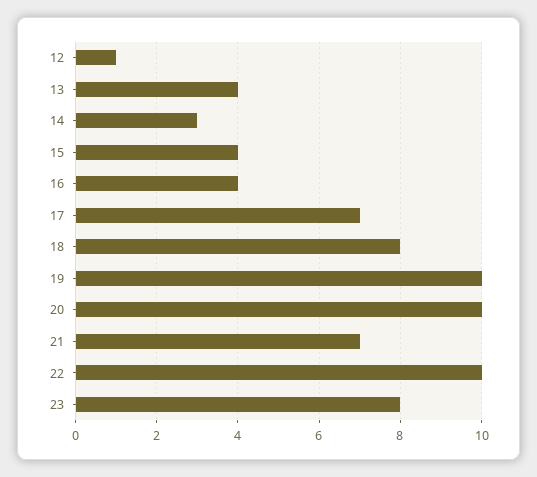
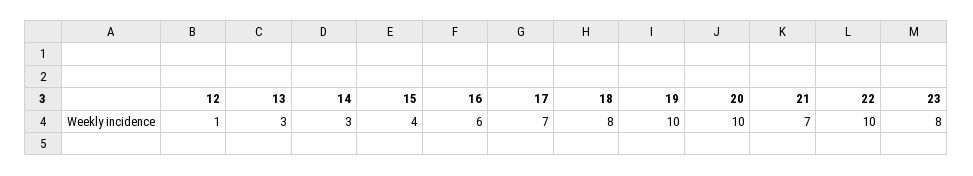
  {
    "12": 1,
-   "13": 4,
+   "13": 3,
    "14": 3,
    "15": 4,
-   "16": 4,
+   "16": 6,
    "17": 7,
    "18": 8,
    "19": 10,
    "20": 10,
    "21": 7,
    "22": 10,
    "23": 8
  }

